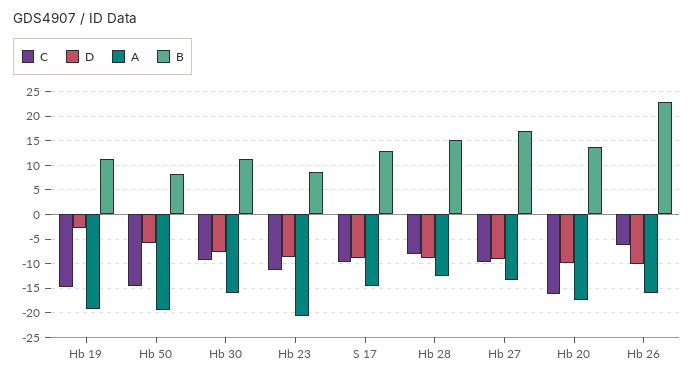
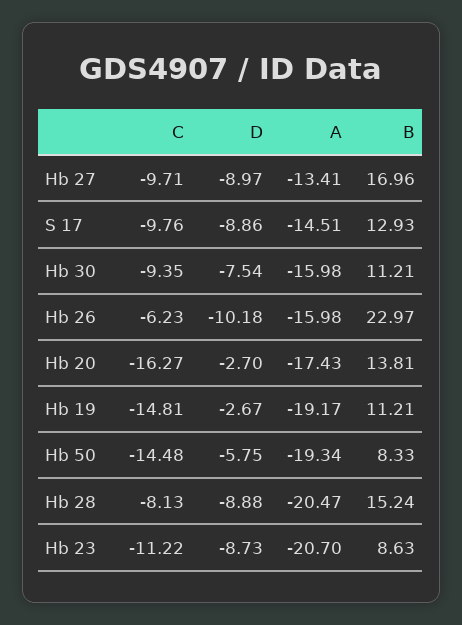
  {
    "C": {
      "Hb 19": -14.81,
      "Hb 50": -14.48,
      "Hb 30": -9.35,
      "Hb 23": -11.22,
      "S 17": -9.76,
      "Hb 28": -8.13,
      "Hb 27": -9.71,
      "Hb 20": -16.27,
      "Hb 26": -6.23
    },
    "D": {
      "Hb 19": -2.67,
      "Hb 50": -5.75,
      "Hb 30": -7.54,
      "Hb 23": -8.73,
      "S 17": -8.86,
      "Hb 28": -8.88,
      "Hb 27": -8.97,
-     "Hb 20": -10,
+     "Hb 20": -2.7,
      "Hb 26": -10.18
    },
    "A": {
      "Hb 19": -19.17,
      "Hb 50": -19.34,
      "Hb 30": -15.98,
      "Hb 23": -20.7,
      "S 17": -14.51,
-     "Hb 28": -12.5,
+     "Hb 28": -20.47,
      "Hb 27": -13.41,
      "Hb 20": -17.43,
      "Hb 26": -15.98
    },
    "B": {
      "Hb 19": 11.21,
      "Hb 50": 8.33,
      "Hb 30": 11.21,
      "Hb 23": 8.63,
      "S 17": 12.93,
      "Hb 28": 15.24,
      "Hb 27": 16.96,
      "Hb 20": 13.81,
      "Hb 26": 22.97
    }
  }

